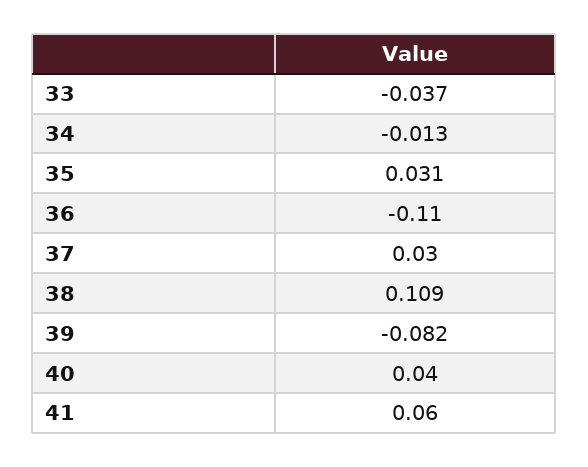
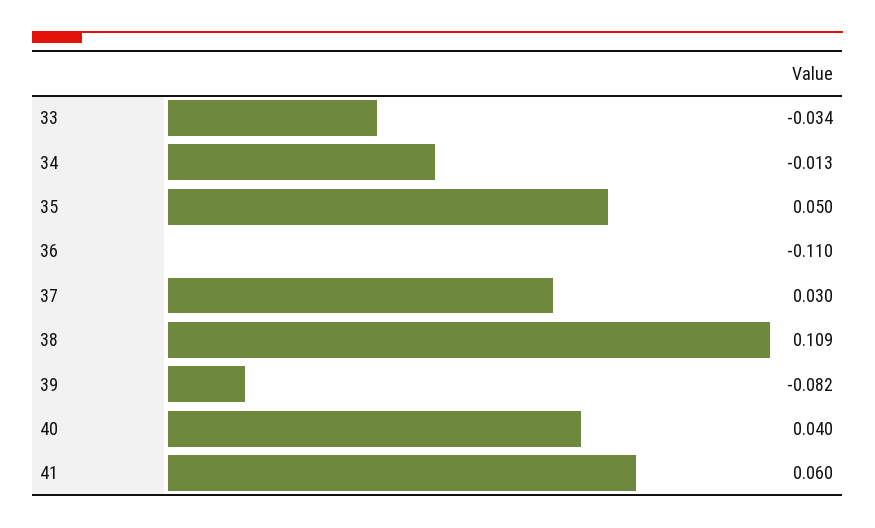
  {
-   "33": -0.037,
+   "33": -0.034,
    "34": -0.013,
-   "35": 0.031,
+   "35": 0.05,
    "36": -0.11,
    "37": 0.03,
    "38": 0.109,
    "39": -0.082,
    "40": 0.04,
    "41": 0.06
  }

